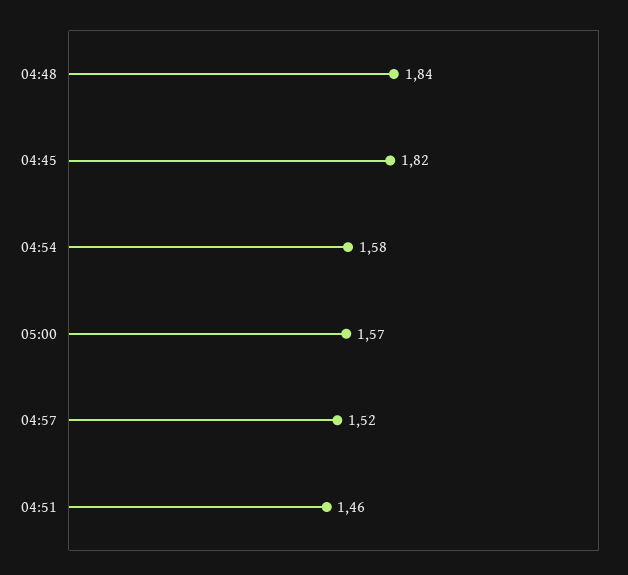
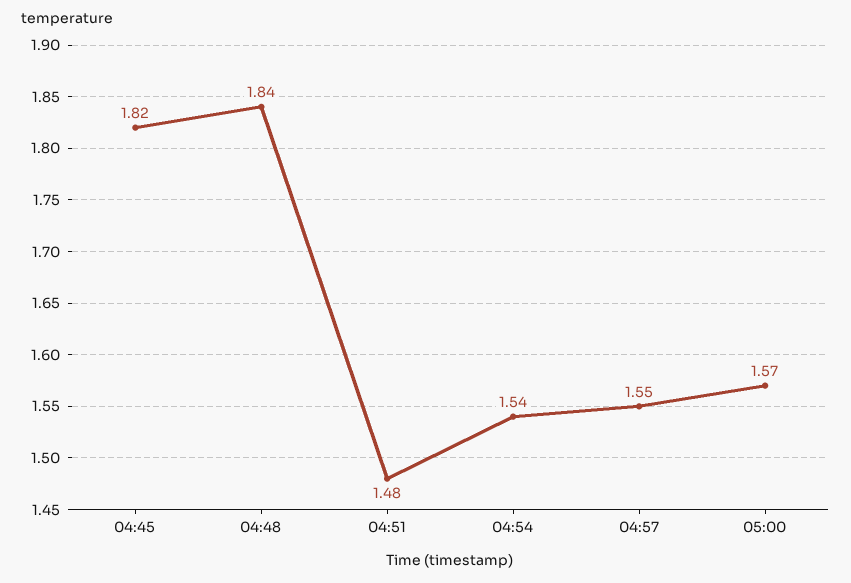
  {
    "04:48": 1.84,
    "04:45": 1.82,
-   "04:54": 1.58,
+   "04:54": 1.54,
    "05:00": 1.57,
-   "04:57": 1.52,
+   "04:57": 1.55,
-   "04:51": 1.46
+   "04:51": 1.48
  }

